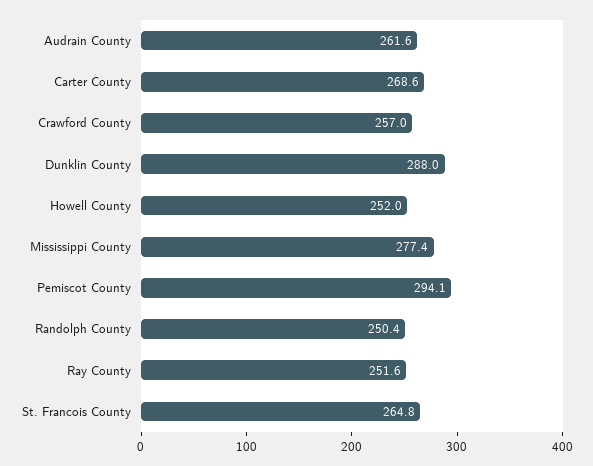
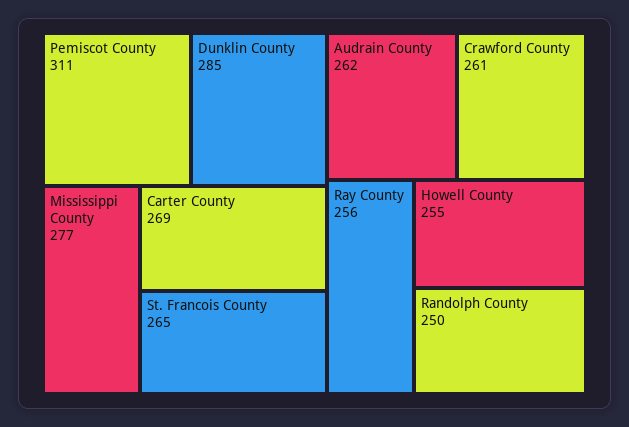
  {
    "Audrain County": 261.6,
    "Carter County": 268.6,
-   "Crawford County": 257,
+   "Crawford County": 261,
-   "Dunklin County": 288,
+   "Dunklin County": 285,
-   "Howell County": 252,
+   "Howell County": 255,
    "Mississippi County": 277.4,
-   "Pemiscot County": 294.1,
+   "Pemiscot County": 311,
    "Randolph County": 250.4,
-   "Ray County": 251.6,
+   "Ray County": 256,
    "St. Francois County": 264.8
  }

